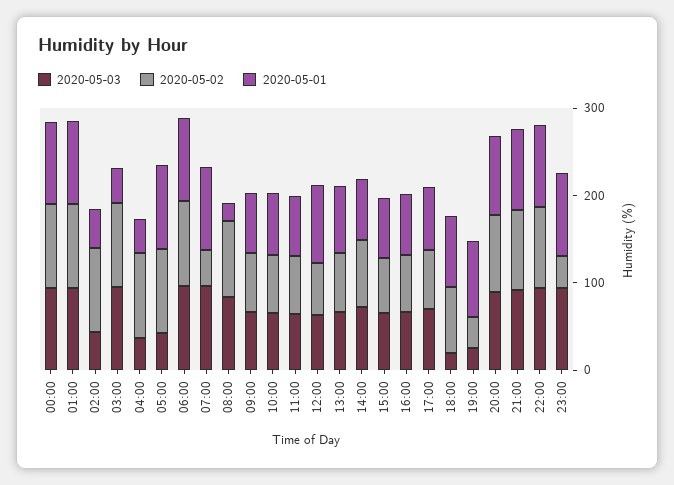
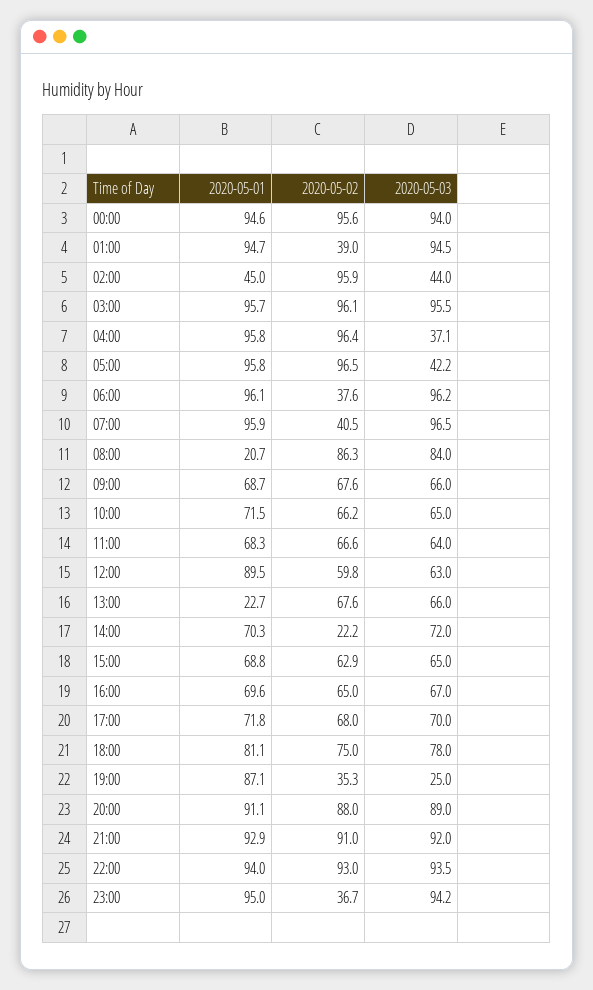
  {
    "2020-05-03": {
      "00:00": 94,
      "01:00": 94.5,
      "02:00": 44,
      "03:00": 95.5,
      "04:00": 37.1,
      "05:00": 42.2,
      "06:00": 96.2,
      "07:00": 96.5,
      "08:00": 84,
      "09:00": 66,
      "10:00": 65,
      "11:00": 64,
      "12:00": 63,
      "13:00": 66,
      "14:00": 72,
      "15:00": 65,
      "16:00": 67,
      "17:00": 70,
-     "18:00": 20,
+     "18:00": 78,
      "19:00": 25,
      "20:00": 89,
      "21:00": 92,
      "22:00": 93.5,
      "23:00": 94.2
    },
    "2020-05-02": {
      "00:00": 95.6,
-     "01:00": 100,
+     "01:00": 39,
      "02:00": 95.9,
      "03:00": 96.1,
      "04:00": 96.4,
      "05:00": 96.5,
-     "06:00": 100,
+     "06:00": 37.6,
      "07:00": 40.5,
      "08:00": 86.3,
      "09:00": 67.6,
      "10:00": 66.2,
      "11:00": 66.6,
      "12:00": 59.8,
      "13:00": 67.6,
-     "14:00": 80,
+     "14:00": 22.2,
      "15:00": 62.9,
      "16:00": 65,
      "17:00": 68,
      "18:00": 75,
      "19:00": 35.3,
      "20:00": 88,
      "21:00": 91,
      "22:00": 93,
      "23:00": 36.7
    },
    "2020-05-01": {
      "00:00": 94.6,
      "01:00": 94.7,
      "02:00": 45,
-     "03:00": 40,
+     "03:00": 95.7,
-     "04:00": 40,
+     "04:00": 95.8,
      "05:00": 95.8,
      "06:00": 96.1,
      "07:00": 95.9,
      "08:00": 20.7,
      "09:00": 68.7,
      "10:00": 71.5,
      "11:00": 68.3,
      "12:00": 89.5,
-     "13:00": 80,
+     "13:00": 22.7,
      "14:00": 70.3,
      "15:00": 68.8,
      "16:00": 69.6,
      "17:00": 71.8,
      "18:00": 81.1,
      "19:00": 87.1,
      "20:00": 91.1,
      "21:00": 92.9,
      "22:00": 94,
      "23:00": 95
    }
  }

